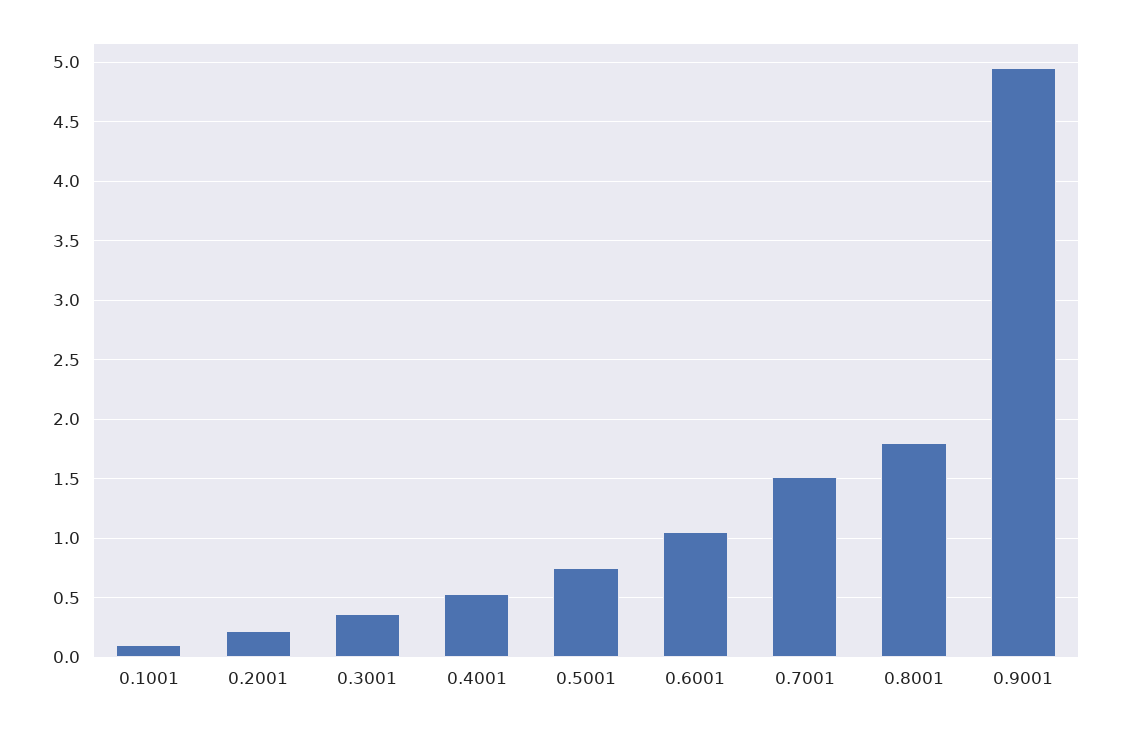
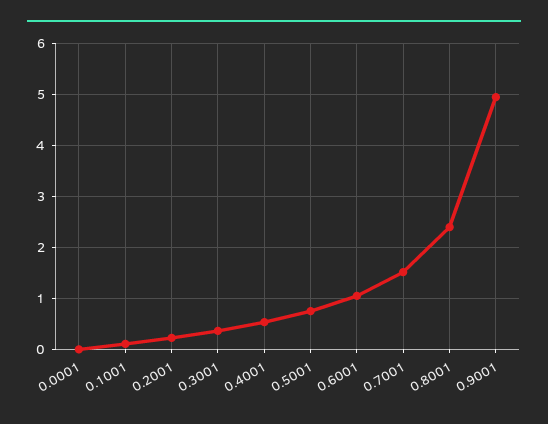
  {
    "0.1001": 0.1,
    "0.2001": 0.2,
    "0.3001": 0.4,
    "0.4001": 0.5,
    "0.5001": 0.8,
    "0.6001": 1.1,
    "0.7001": 1.5,
-   "0.8001": 1.8,
+   "0.8001": 2.4,
-   "0.9001": 5
+   "0.9001": 5,
+   "0.0001": 0
  }

